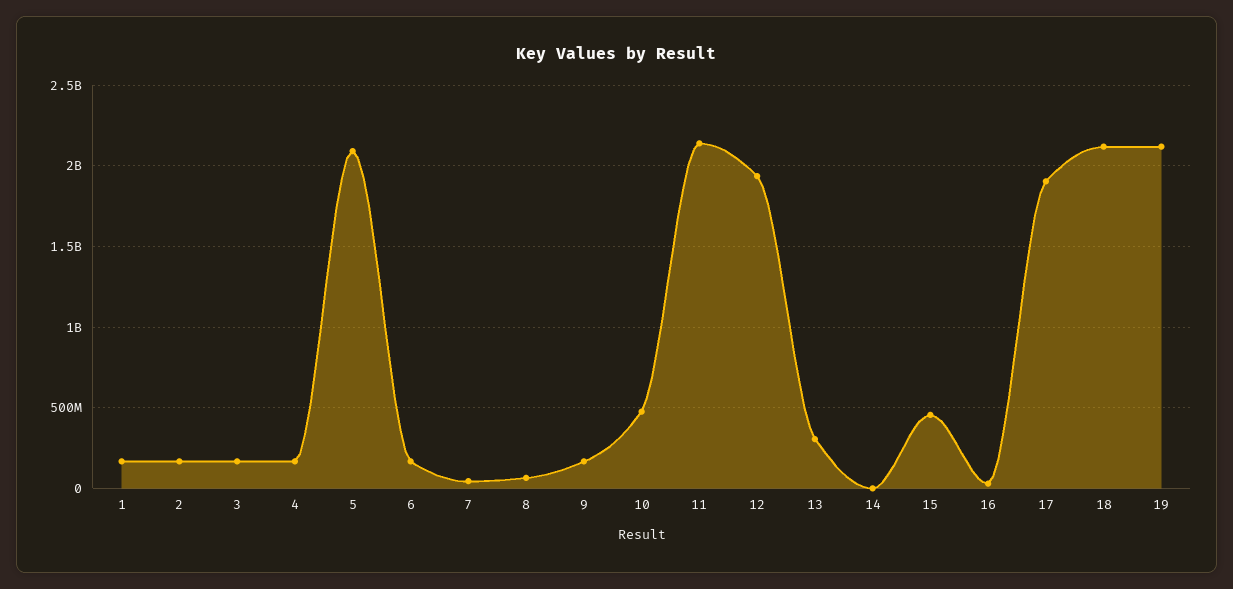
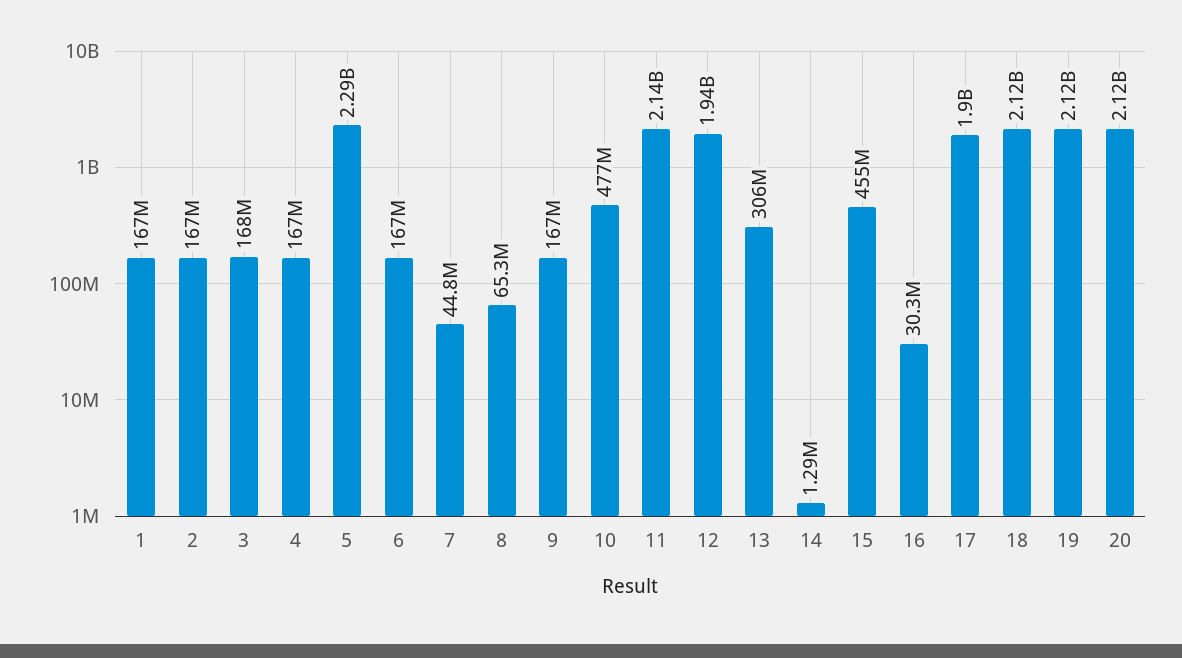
  {
    "1": 167000000,
    "2": 167000000,
    "3": 168000000,
    "4": 167000000,
-   "5": 2100000000,
+   "5": 2290000000,
    "6": 167000000,
    "7": 44800000,
    "8": 65300000,
    "9": 167000000,
    "10": 477000000,
    "11": 2140000000,
    "12": 1940000000,
    "13": 306000000,
    "14": 1290000,
    "15": 455000000,
    "16": 30300000,
    "17": 1900000000,
    "18": 2120000000,
-   "19": 2120000000
+   "19": 2120000000,
+   "20": 2120000000
  }

